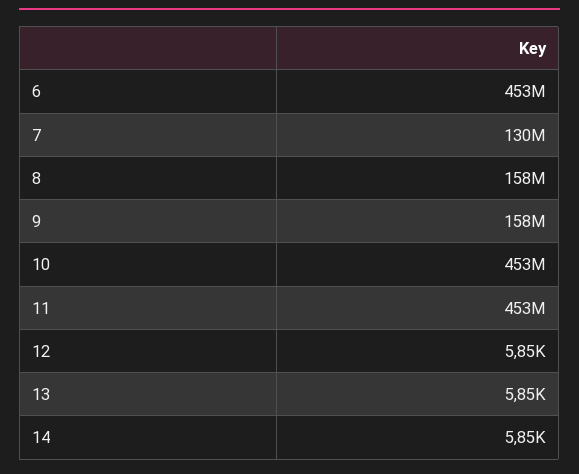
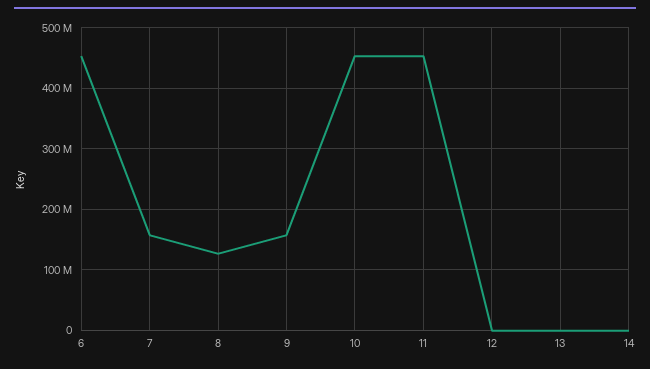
  {
    "6": 453000000,
-   "7": 130000000,
+   "7": 160000000,
-   "8": 158000000,
+   "8": 130000000,
    "9": 158000000,
    "10": 453000000,
    "11": 453000000,
    "12": 5850,
    "13": 5850,
    "14": 5850
  }

